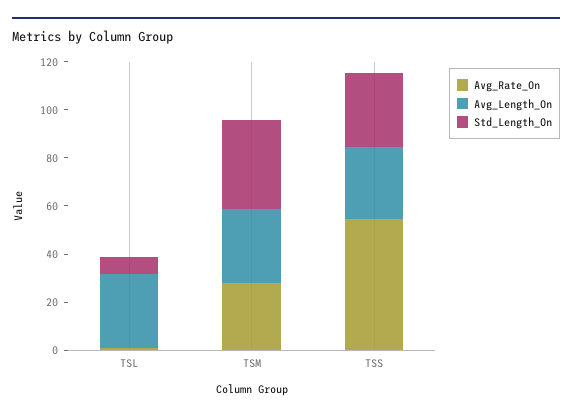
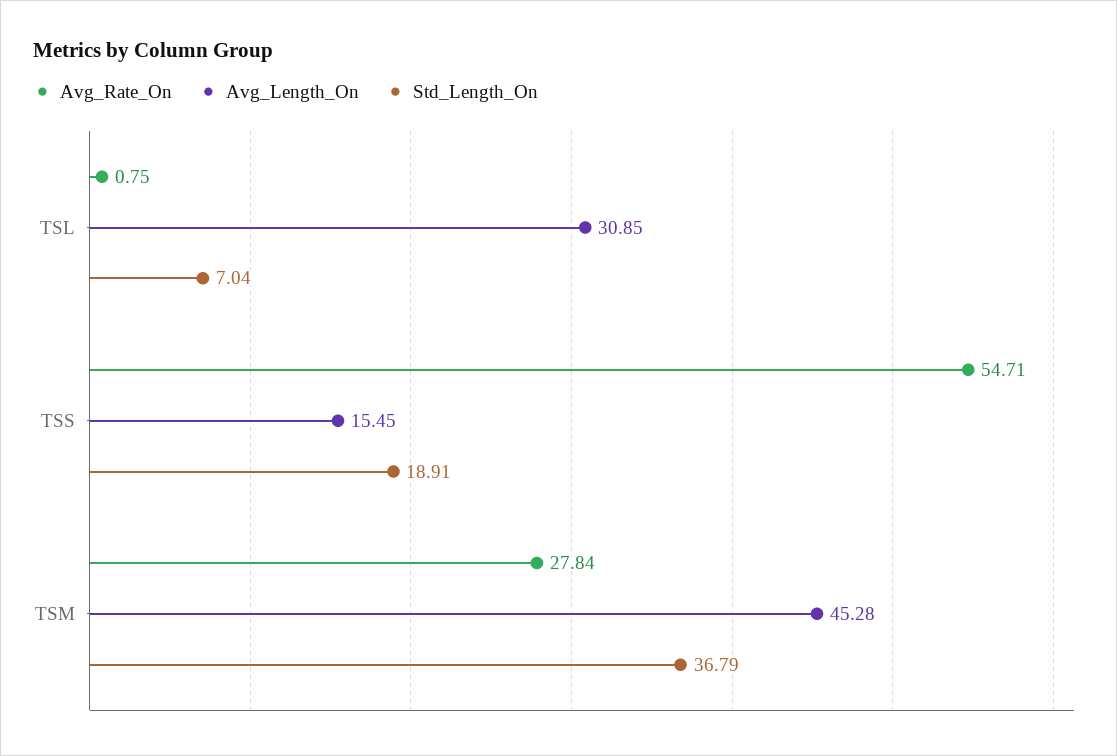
  {
    "Avg_Rate_On": {
      "TSL": 0.75,
      "TSM": 27.84,
      "TSS": 54.71
    },
    "Avg_Length_On": {
      "TSL": 30.85,
-     "TSM": 30,
+     "TSM": 45.28,
-     "TSS": 30
+     "TSS": 15.45
    },
    "Std_Length_On": {
      "TSL": 7.04,
      "TSM": 36.79,
-     "TSS": 30
+     "TSS": 18.91
    }
  }

